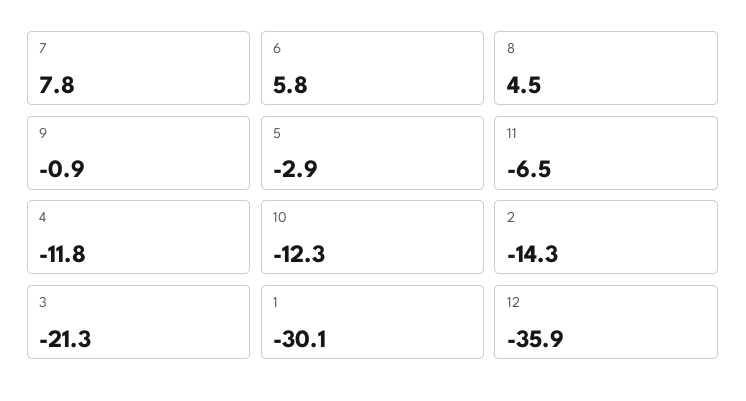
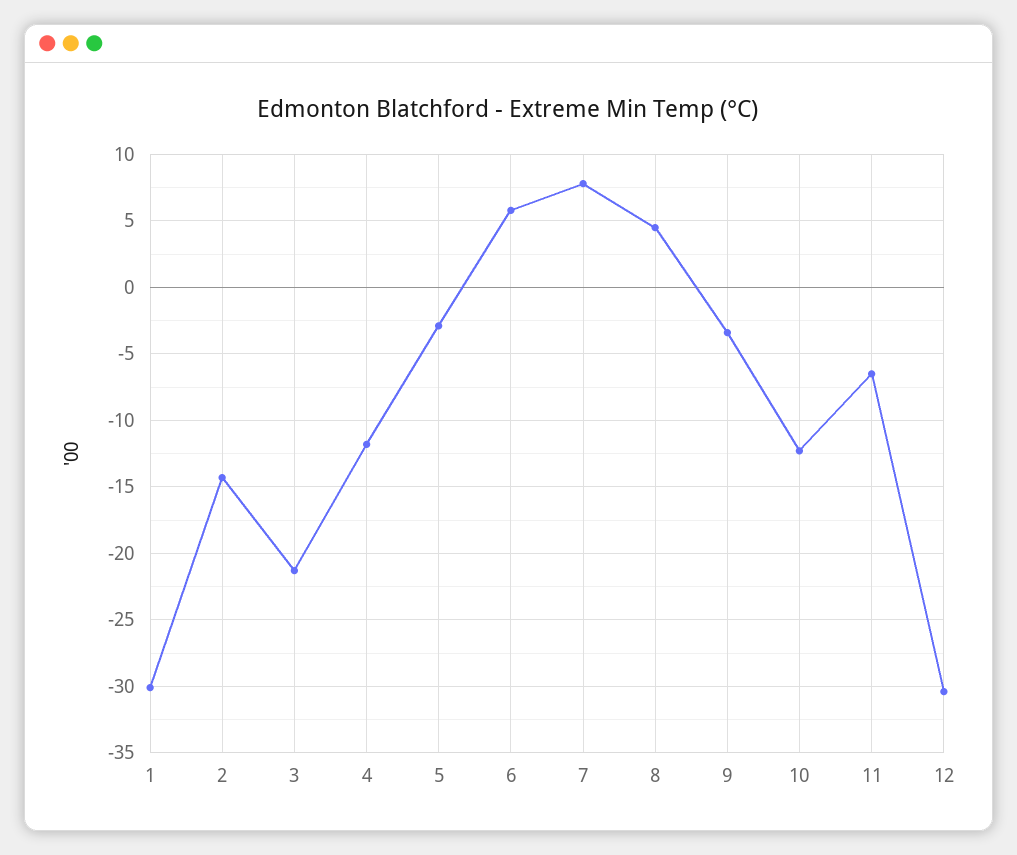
  {
    "7": 7.8,
    "6": 5.8,
    "8": 4.5,
-   "9": -0.9,
+   "9": -3.5,
    "5": -2.9,
    "11": -6.5,
    "4": -11.8,
    "10": -12.3,
    "2": -14.3,
    "3": -21.3,
    "1": -30.1,
-   "12": -35.9
+   "12": -30.5
  }

